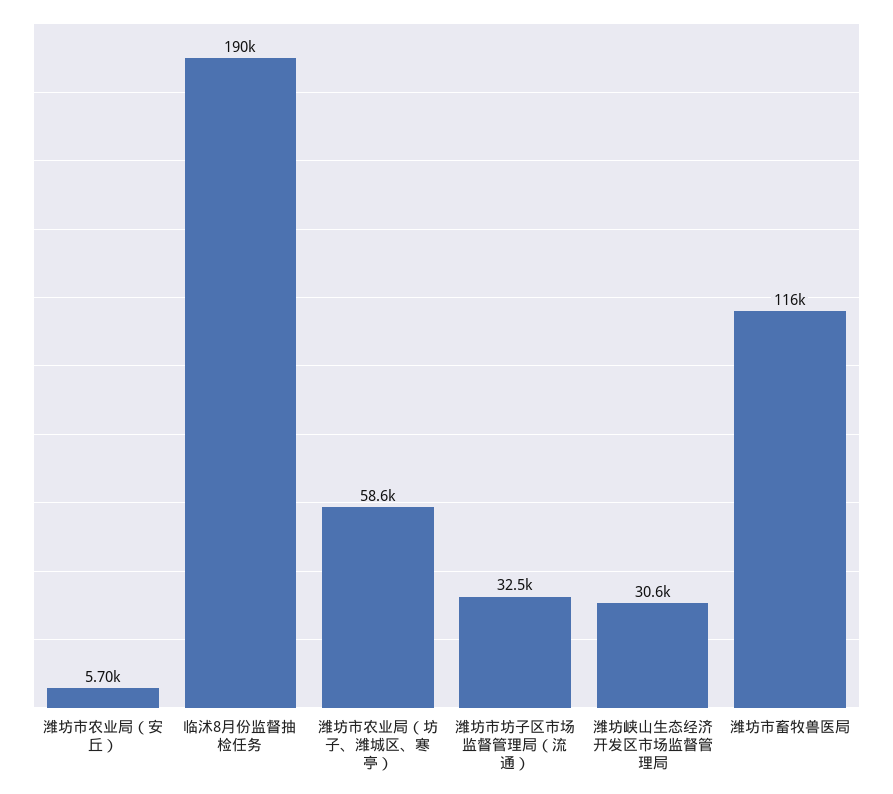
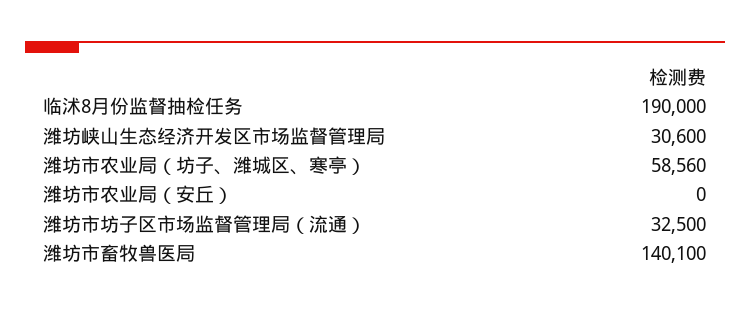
  {
-   "潍坊市农业局（安丘）": 5700,
+   "潍坊市农业局（安丘）": 0,
    "临沭8月份监督抽检任务": 190000,
    "潍坊市农业局（坊子、潍城区、寒亭）": 58560,
    "潍坊市坊子区市场监督管理局（流通）": 32500,
    "潍坊峡山生态经济开发区市场监督管理局": 30600,
-   "潍坊市畜牧兽医局": 116000
+   "潍坊市畜牧兽医局": 140100
  }

